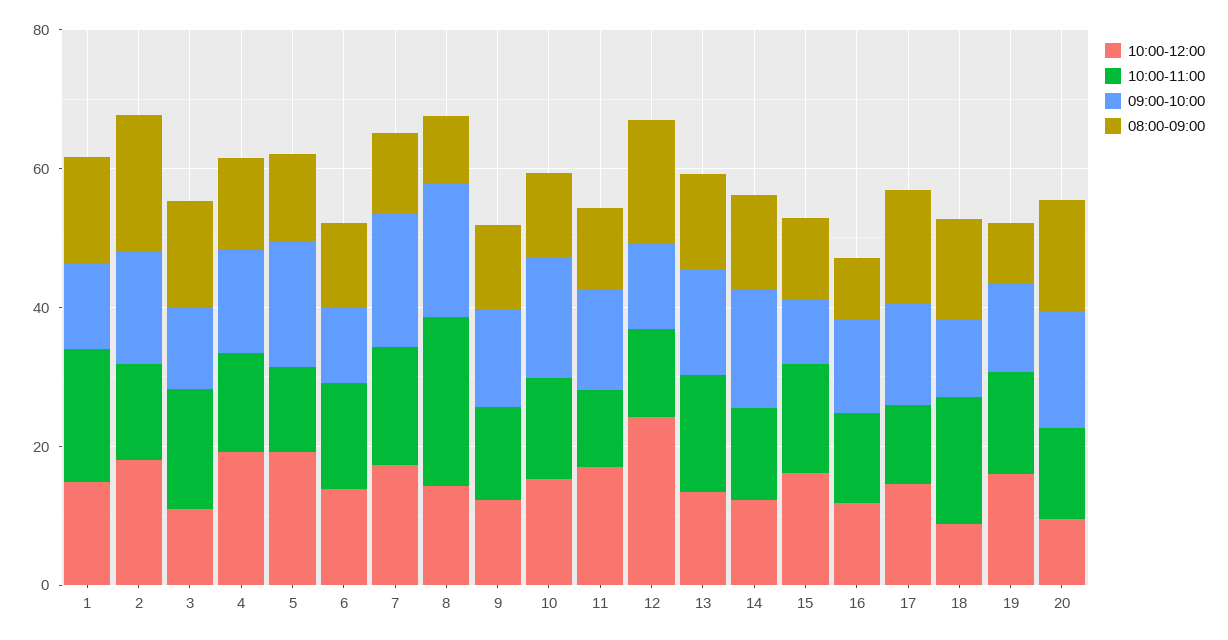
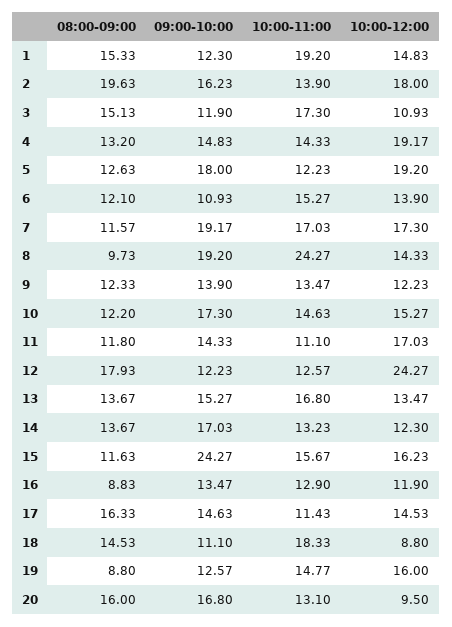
  {
    "10:00-12:00": {
      "1": 14.83,
      "2": 18,
      "3": 10.93,
      "4": 19.17,
      "5": 19.2,
      "6": 13.9,
      "7": 17.3,
      "8": 14.33,
      "9": 12.23,
      "10": 15.27,
      "11": 17.03,
      "12": 24.27,
      "13": 13.47,
      "14": 12.3,
      "15": 16.23,
      "16": 11.9,
      "17": 14.53,
      "18": 8.8,
      "19": 16,
      "20": 9.5
    },
    "10:00-11:00": {
      "1": 19.2,
      "2": 13.9,
      "3": 17.3,
      "4": 14.33,
      "5": 12.23,
      "6": 15.27,
      "7": 17.03,
      "8": 24.27,
      "9": 13.47,
      "10": 14.63,
      "11": 11.1,
      "12": 12.57,
      "13": 16.8,
      "14": 13.23,
      "15": 15.67,
      "16": 12.9,
      "17": 11.43,
      "18": 18.33,
      "19": 14.77,
      "20": 13.1
    },
    "09:00-10:00": {
      "1": 12.3,
      "2": 16.23,
      "3": 11.9,
      "4": 14.83,
      "5": 18,
      "6": 10.93,
      "7": 19.17,
      "8": 19.2,
      "9": 13.9,
      "10": 17.3,
      "11": 14.33,
      "12": 12.23,
      "13": 15.27,
      "14": 17.03,
-     "15": 10,
+     "15": 24.27,
      "16": 13.47,
      "17": 14.63,
      "18": 11.1,
      "19": 12.57,
      "20": 16.8
    },
    "08:00-09:00": {
      "1": 15.33,
      "2": 19.63,
      "3": 15.13,
      "4": 13.2,
      "5": 12.63,
      "6": 12.1,
      "7": 11.57,
      "8": 9.73,
      "9": 12.33,
      "10": 12.2,
      "11": 11.8,
      "12": 17.93,
      "13": 13.67,
      "14": 13.67,
      "15": 11.63,
      "16": 8.83,
      "17": 16.33,
      "18": 14.53,
      "19": 8.8,
      "20": 16
    }
  }

